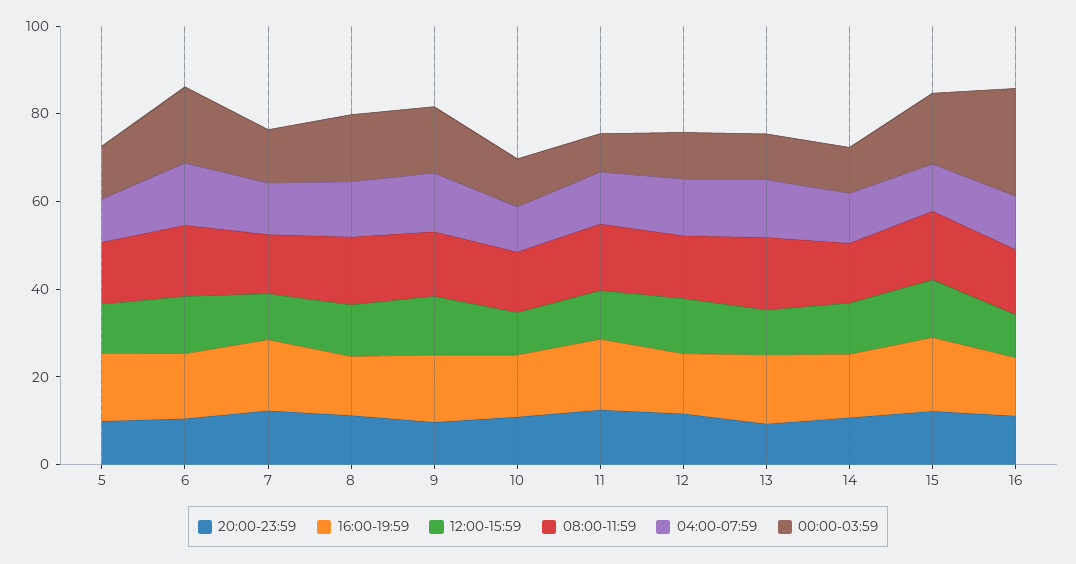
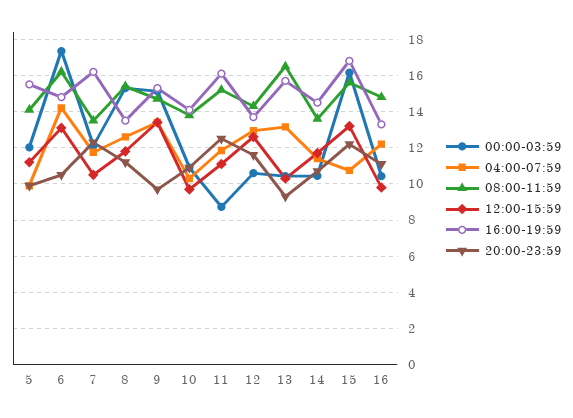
  {
    "20:00-23:59": {
      "5": 10,
      "6": 10.5,
      "7": 12.5,
      "8": 11,
      "9": 9.5,
      "10": 11,
      "11": 12.5,
      "12": 11.5,
      "13": 9.5,
      "14": 10.5,
      "15": 12,
      "16": 11
    },
    "16:00-19:59": {
      "5": 15.5,
      "6": 15,
      "7": 16,
      "8": 13.5,
      "9": 15.5,
      "10": 14,
      "11": 16,
      "12": 13.5,
      "13": 15.5,
      "14": 14.5,
      "15": 17,
      "16": 13.5
    },
    "12:00-15:59": {
      "5": 11,
      "6": 13,
      "7": 10.5,
      "8": 12,
      "9": 13.5,
      "10": 9.5,
      "11": 11,
      "12": 12.5,
      "13": 10.5,
      "14": 11.5,
      "15": 13,
      "16": 10
    },
    "08:00-11:59": {
      "5": 14,
      "6": 16,
      "7": 13.5,
      "8": 15.5,
      "9": 14.5,
      "10": 14,
      "11": 15,
      "12": 14.5,
      "13": 16.5,
      "14": 13.5,
      "15": 15.5,
      "16": 15
    },
    "04:00-07:59": {
      "5": 10,
      "6": 14,
      "7": 12,
      "8": 12.5,
      "9": 13.5,
      "10": 10.5,
      "11": 12,
      "12": 13,
      "13": 13,
      "14": 11.5,
      "15": 11,
      "16": 12
    },
    "00:00-03:59": {
      "5": 12,
      "6": 17.5,
      "7": 12,
      "8": 15.5,
      "9": 15,
      "10": 11,
      "11": 8.5,
      "12": 10.5,
      "13": 10.5,
      "14": 10.5,
      "15": 16,
-     "16": 25
+     "16": 10.5
    }
  }

